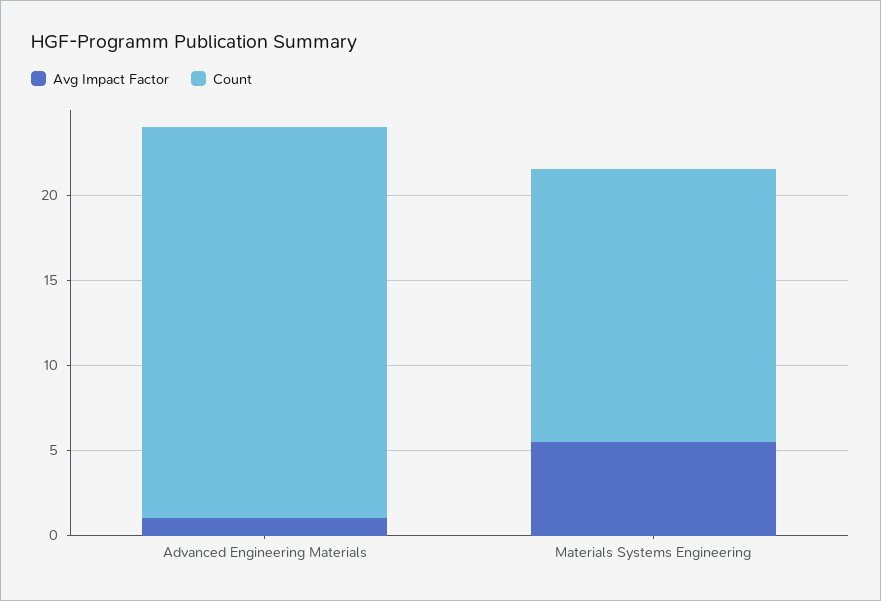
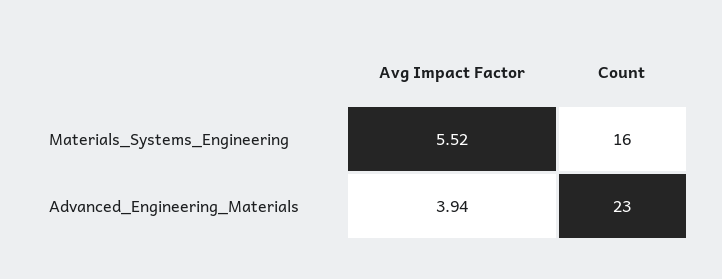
  {
    "Avg Impact Factor": {
-     "Advanced Engineering Materials": 1,
+     "Advanced Engineering Materials": 3.94,
      "Materials Systems Engineering": 5.52
    },
    "Count": {
      "Advanced Engineering Materials": 23,
      "Materials Systems Engineering": 16
    }
  }

